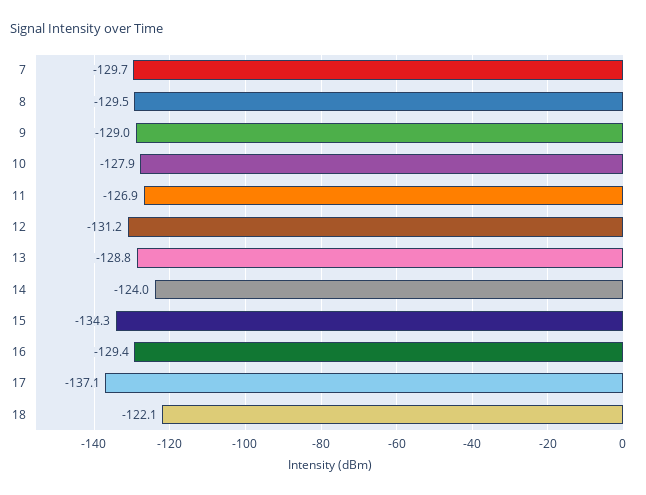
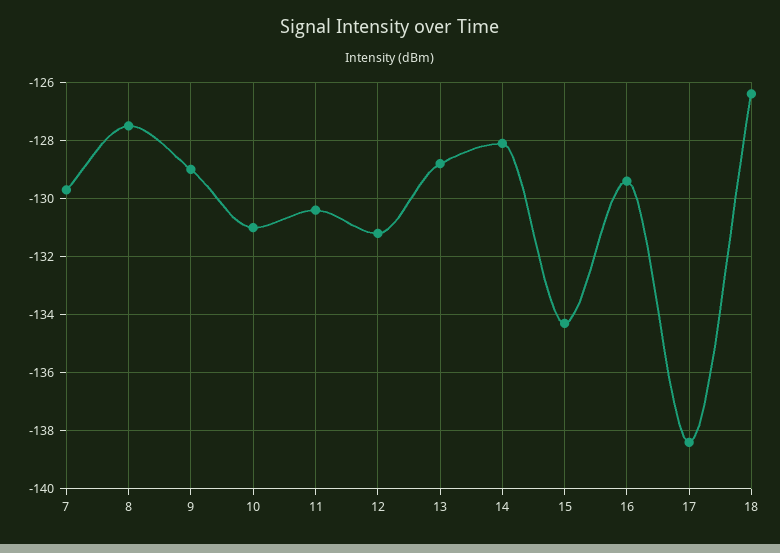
  {
    "7": -129.7,
-   "8": -129.5,
+   "8": -127.5,
    "9": -129,
-   "10": -127.9,
+   "10": -131,
-   "11": -126.9,
+   "11": -130.5,
    "12": -131.2,
    "13": -128.8,
-   "14": -124,
+   "14": -128,
    "15": -134.3,
    "16": -129.4,
-   "17": -137.1,
+   "17": -138.5,
-   "18": -122.1
+   "18": -126.5
  }

